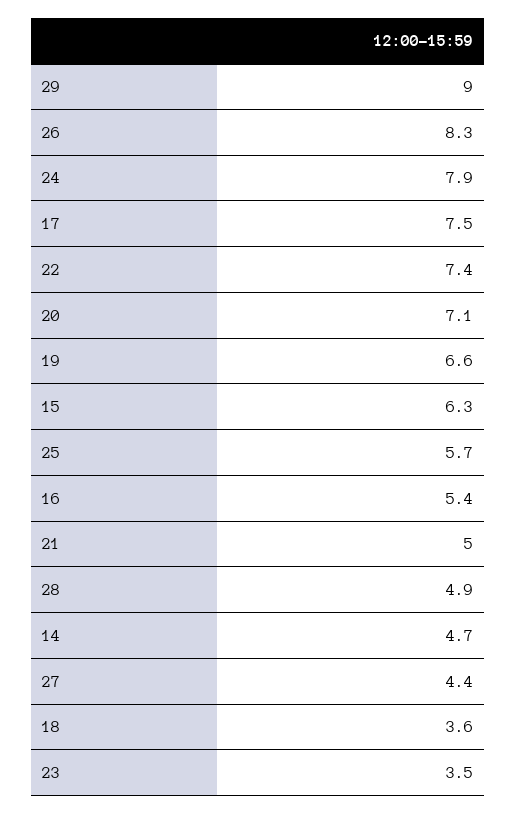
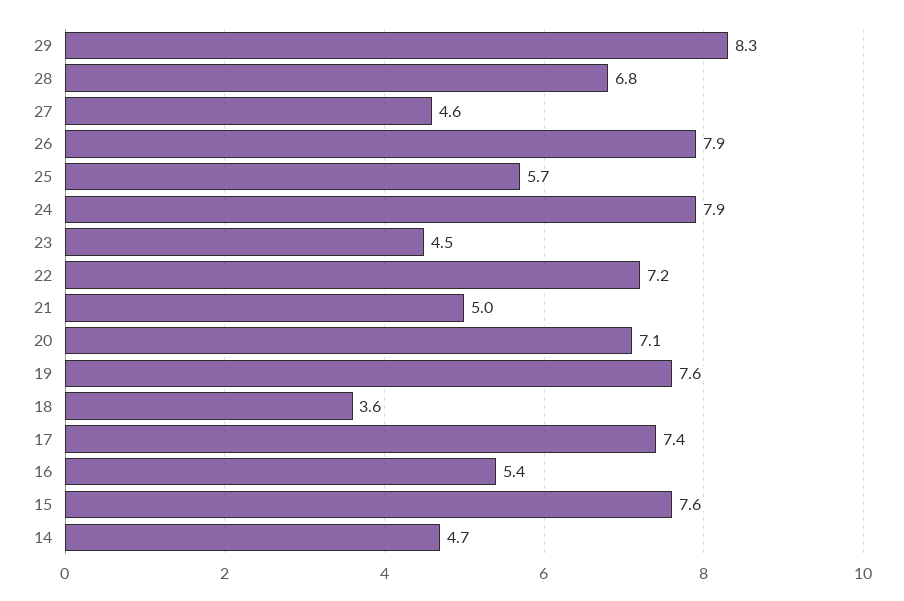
  {
-   "29": 9,
+   "29": 8.3,
-   "26": 8.3,
+   "26": 7.9,
    "24": 7.9,
-   "17": 7.5,
+   "17": 7.4,
-   "22": 7.4,
+   "22": 7.2,
    "20": 7.1,
-   "19": 6.6,
+   "19": 7.6,
-   "15": 6.3,
+   "15": 7.6,
    "25": 5.7,
    "16": 5.4,
    "21": 5,
-   "28": 4.9,
+   "28": 6.8,
    "14": 4.7,
-   "27": 4.4,
+   "27": 4.6,
    "18": 3.6,
-   "23": 3.5
+   "23": 4.5
  }

